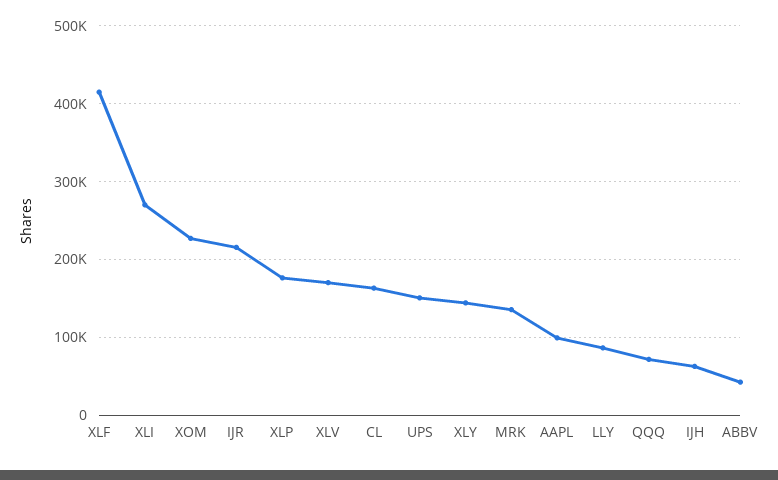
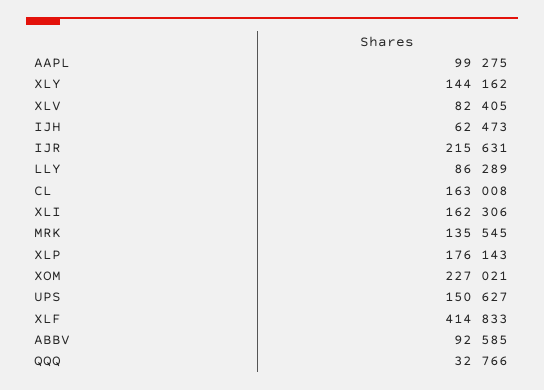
  {
    "XLF": 414833,
-   "XLI": 270000,
+   "XLI": 162306,
    "XOM": 227021,
    "IJR": 215631,
    "XLP": 176143,
-   "XLV": 170000,
+   "XLV": 82405,
    "CL": 163008,
    "UPS": 150627,
    "XLY": 144162,
    "MRK": 135545,
    "AAPL": 99275,
    "LLY": 86289,
-   "QQQ": 70000,
+   "QQQ": 32766,
    "IJH": 62473,
-   "ABBV": 40000
+   "ABBV": 92585
  }

